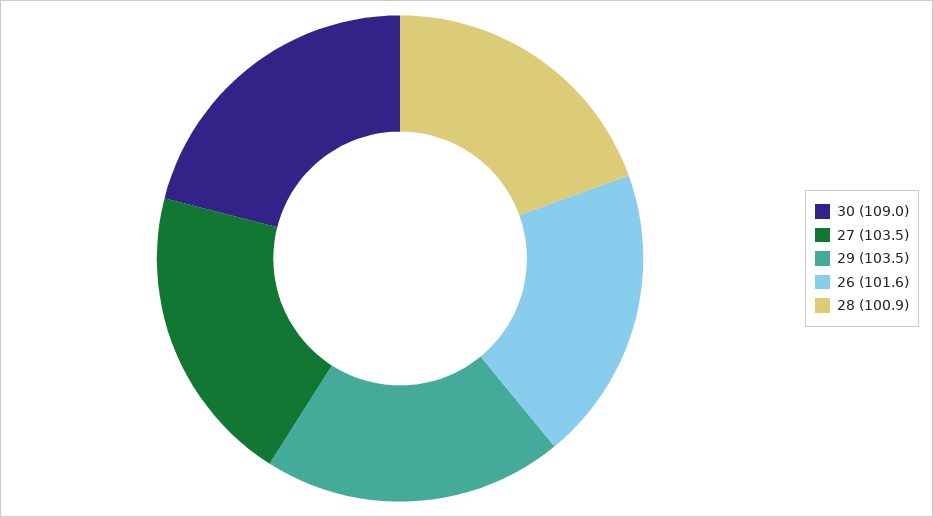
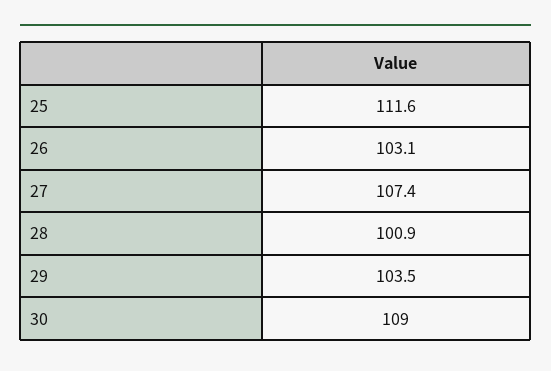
  {
    "30": 109,
-   "27": 103.5,
+   "27": 107.4,
    "29": 103.5,
-   "26": 101.6,
+   "26": 103.1,
-   "28": 100.9
+   "28": 100.9,
+   "25": 111.6
  }

